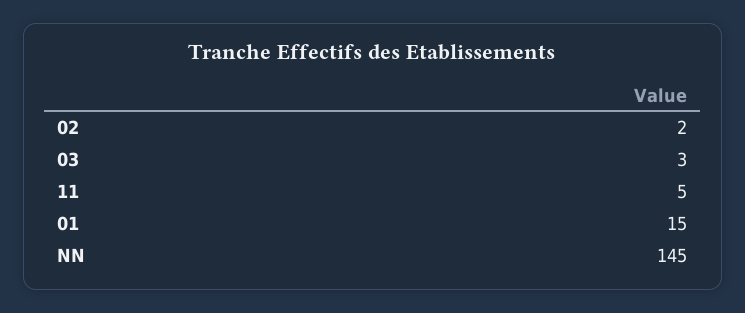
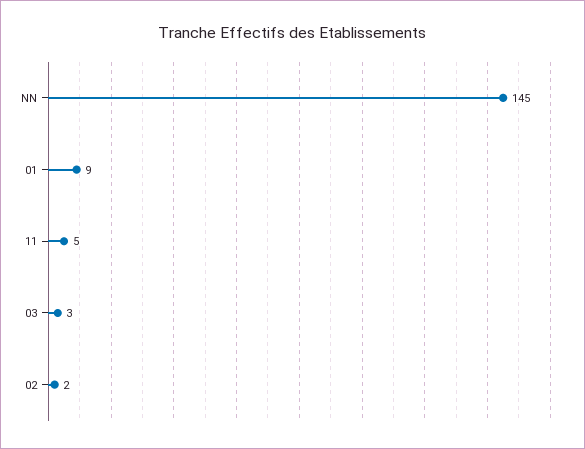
  {
    "02": 2,
    "03": 3,
    "11": 5,
-   "01": 15,
+   "01": 9,
    "NN": 145
  }

